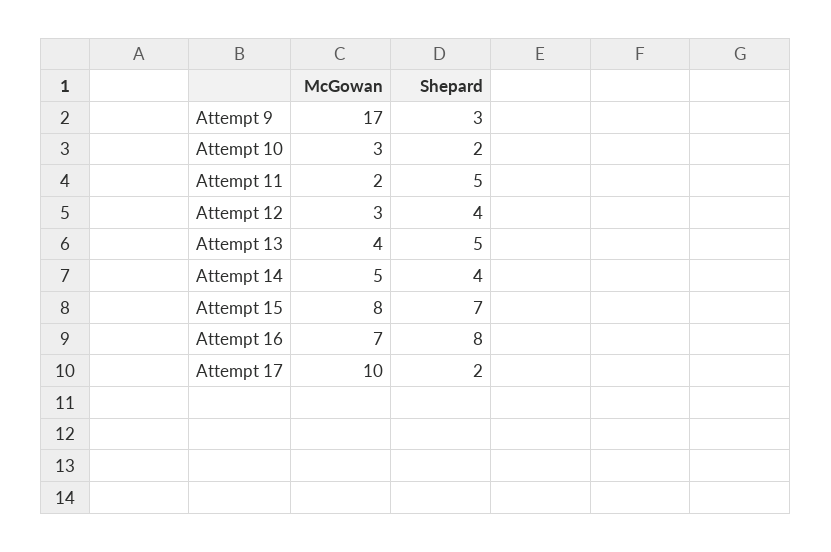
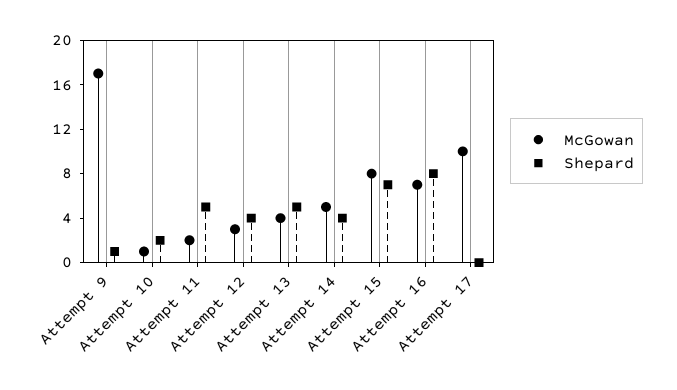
  {
    "McGowan": {
      "Attempt 9": 17,
-     "Attempt 10": 3,
+     "Attempt 10": 1,
      "Attempt 11": 2,
      "Attempt 12": 3,
      "Attempt 13": 4,
      "Attempt 14": 5,
      "Attempt 15": 8,
      "Attempt 16": 7,
      "Attempt 17": 10
    },
    "Shepard": {
-     "Attempt 9": 3,
+     "Attempt 9": 1,
      "Attempt 10": 2,
      "Attempt 11": 5,
      "Attempt 12": 4,
      "Attempt 13": 5,
      "Attempt 14": 4,
      "Attempt 15": 7,
      "Attempt 16": 8,
-     "Attempt 17": 2
+     "Attempt 17": 0
    }
  }

